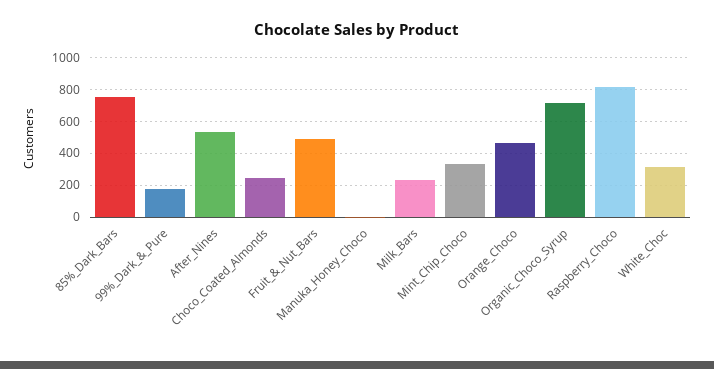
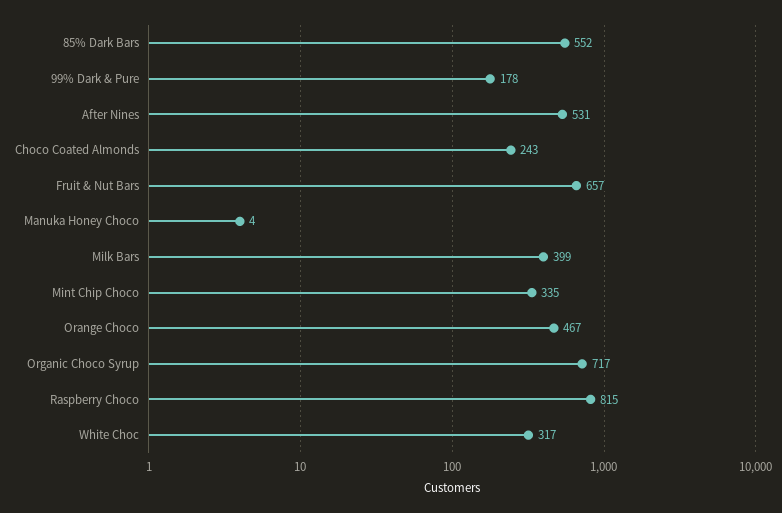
  {
-   "85%_Dark_Bars": 750,
+   "85%_Dark_Bars": 552,
    "99%_Dark_&_Pure": 178,
    "After_Nines": 531,
    "Choco_Coated_Almonds": 243,
-   "Fruit_&_Nut_Bars": 500,
+   "Fruit_&_Nut_Bars": 657,
    "Manuka_Honey_Choco": 4,
-   "Milk_Bars": 250,
+   "Milk_Bars": 399,
    "Mint_Chip_Choco": 335,
    "Orange_Choco": 467,
    "Organic_Choco_Syrup": 717,
    "Raspberry_Choco": 815,
    "White_Choc": 317
  }

